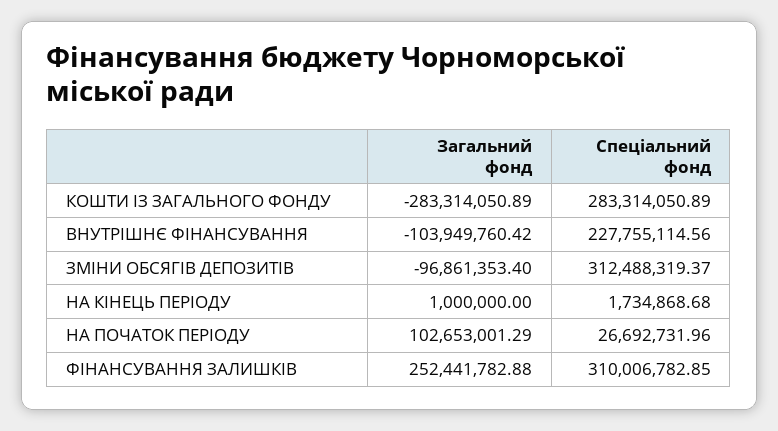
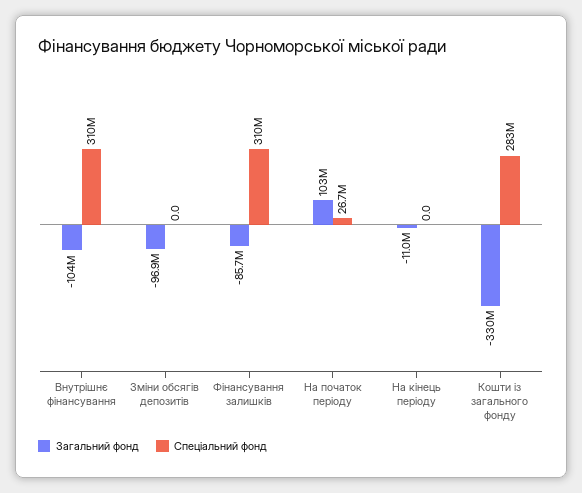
  {
    "Загальний фонд": {
-     "КОШТИ ІЗ ЗАГАЛЬНОГО ФОНДУ": -283314050.89,
+     "КОШТИ ІЗ ЗАГАЛЬНОГО ФОНДУ": -330000000,
      "ВНУТРІШНЄ ФІНАНСУВАННЯ": -103949760.42,
      "ЗМІНИ ОБСЯГІВ ДЕПОЗИТІВ": -96861353.4,
-     "НА КІНЕЦЬ ПЕРІОДУ": 1000000,
+     "НА КІНЕЦЬ ПЕРІОДУ": -11000000,
      "НА ПОЧАТОК ПЕРІОДУ": 102653001.29,
-     "ФІНАНСУВАННЯ ЗАЛИШКІВ": 252441782.88
+     "ФІНАНСУВАННЯ ЗАЛИШКІВ": -85700000
    },
    "Спеціальний фонд": {
      "КОШТИ ІЗ ЗАГАЛЬНОГО ФОНДУ": 283314050.89,
-     "ВНУТРІШНЄ ФІНАНСУВАННЯ": 227755114.56,
+     "ВНУТРІШНЄ ФІНАНСУВАННЯ": 310000000,
-     "ЗМІНИ ОБСЯГІВ ДЕПОЗИТІВ": 312488319.37,
+     "ЗМІНИ ОБСЯГІВ ДЕПОЗИТІВ": 0,
-     "НА КІНЕЦЬ ПЕРІОДУ": 1734868.68,
+     "НА КІНЕЦЬ ПЕРІОДУ": 0,
      "НА ПОЧАТОК ПЕРІОДУ": 26692731.96,
      "ФІНАНСУВАННЯ ЗАЛИШКІВ": 310006782.85
    }
  }

